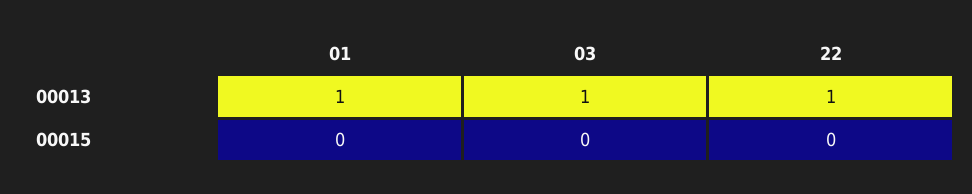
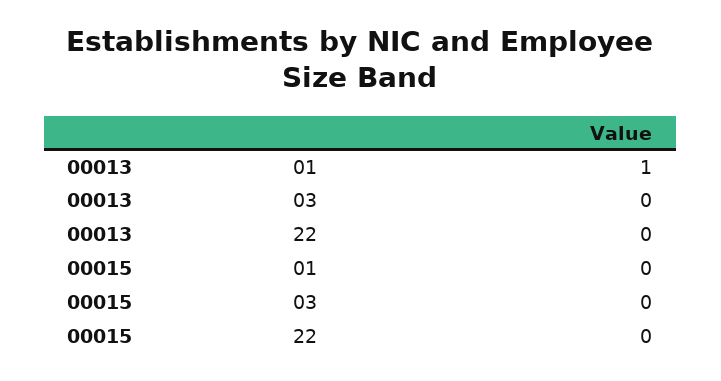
  {
    "01": {
      "00013": 1,
      "00015": 0
    },
    "03": {
-     "00013": 1,
+     "00013": 0,
      "00015": 0
    },
    "22": {
-     "00013": 1,
+     "00013": 0,
      "00015": 0
    }
  }

